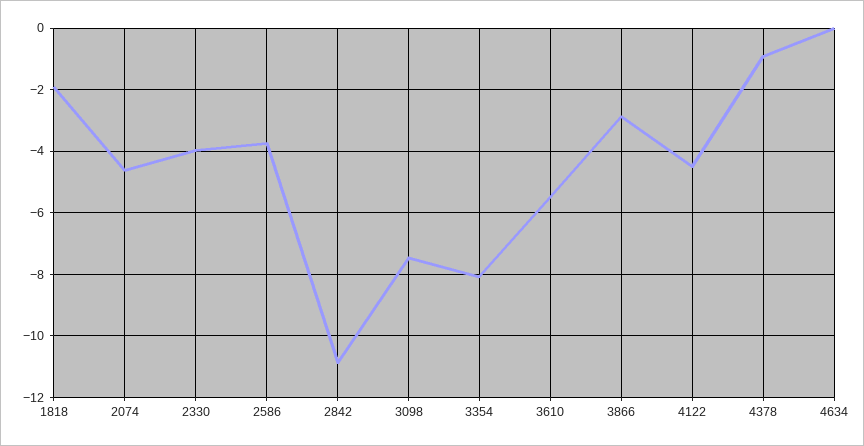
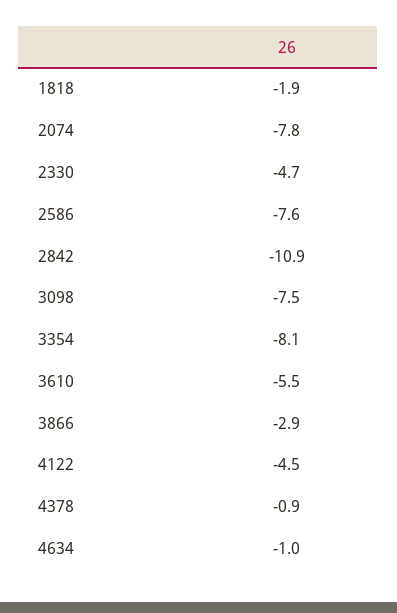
  {
    "1818": -1.9,
-   "2074": -4.6,
+   "2074": -7.8,
-   "2330": -4,
+   "2330": -4.7,
-   "2586": -3.8,
+   "2586": -7.6,
    "2842": -10.9,
    "3098": -7.5,
    "3354": -8.1,
    "3610": -5.5,
    "3866": -2.9,
    "4122": -4.5,
    "4378": -0.9,
-   "4634": 0
+   "4634": -1
  }

